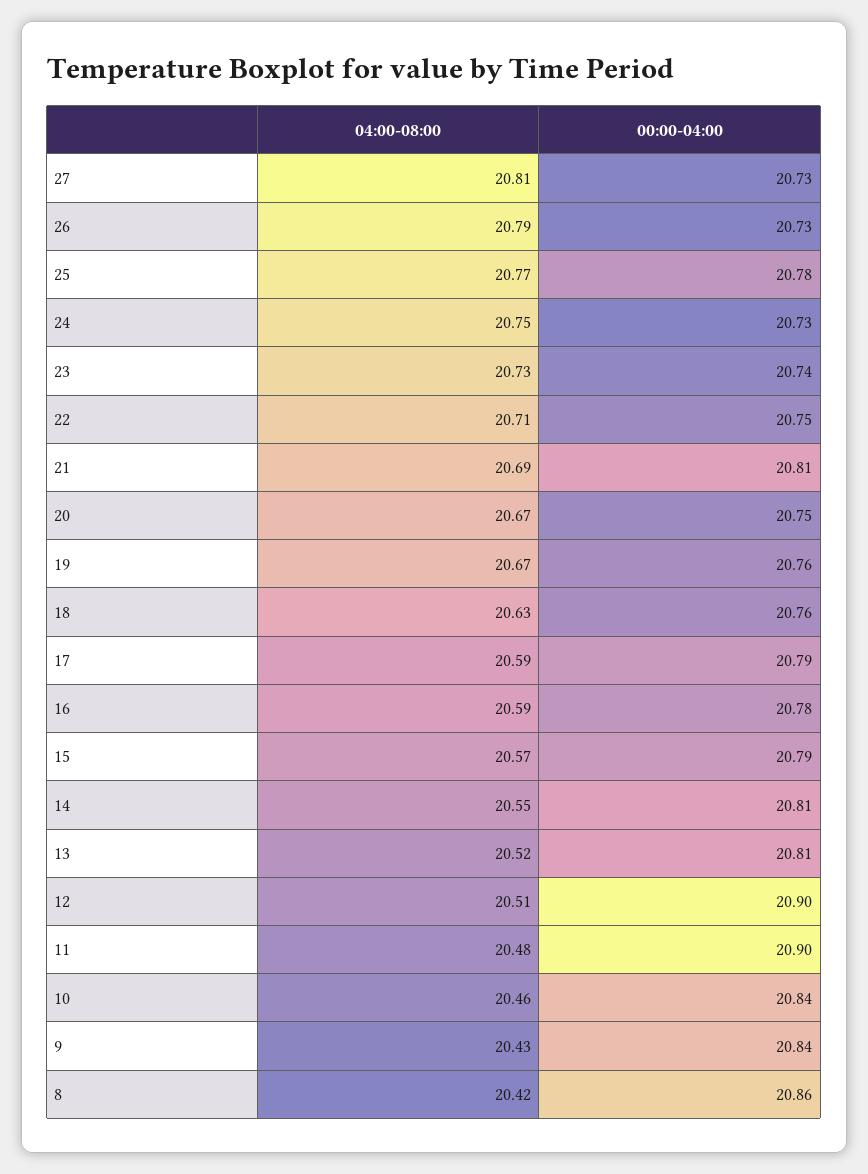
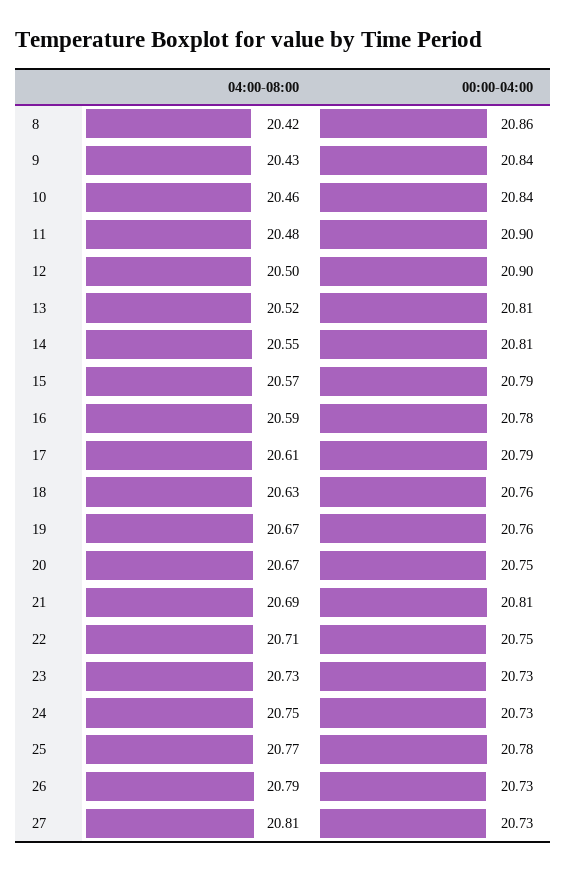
  {
    "04:00-08:00": {
      "27": 20.81,
      "26": 20.79,
      "25": 20.77,
      "24": 20.75,
      "23": 20.73,
      "22": 20.71,
      "21": 20.69,
      "20": 20.67,
      "19": 20.67,
      "18": 20.63,
-     "17": 20.59,
+     "17": 20.61,
      "16": 20.59,
      "15": 20.57,
      "14": 20.55,
      "13": 20.52,
-     "12": 20.51,
+     "12": 20.5,
      "11": 20.48,
      "10": 20.46,
      "9": 20.43,
      "8": 20.42
    },
    "00:00-04:00": {
      "27": 20.73,
      "26": 20.73,
      "25": 20.78,
      "24": 20.73,
-     "23": 20.74,
+     "23": 20.73,
      "22": 20.75,
      "21": 20.81,
      "20": 20.75,
      "19": 20.76,
      "18": 20.76,
      "17": 20.79,
      "16": 20.78,
      "15": 20.79,
      "14": 20.81,
      "13": 20.81,
      "12": 20.9,
      "11": 20.9,
      "10": 20.84,
      "9": 20.84,
      "8": 20.86
    }
  }

